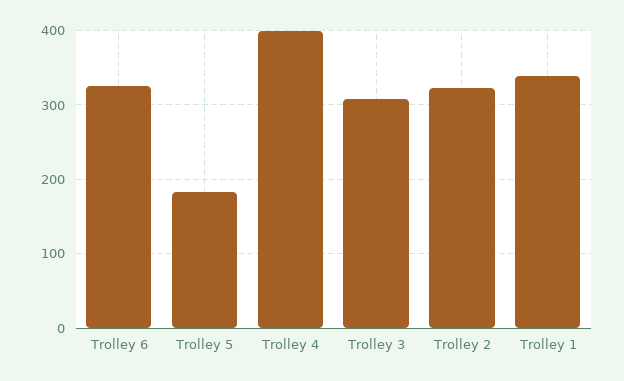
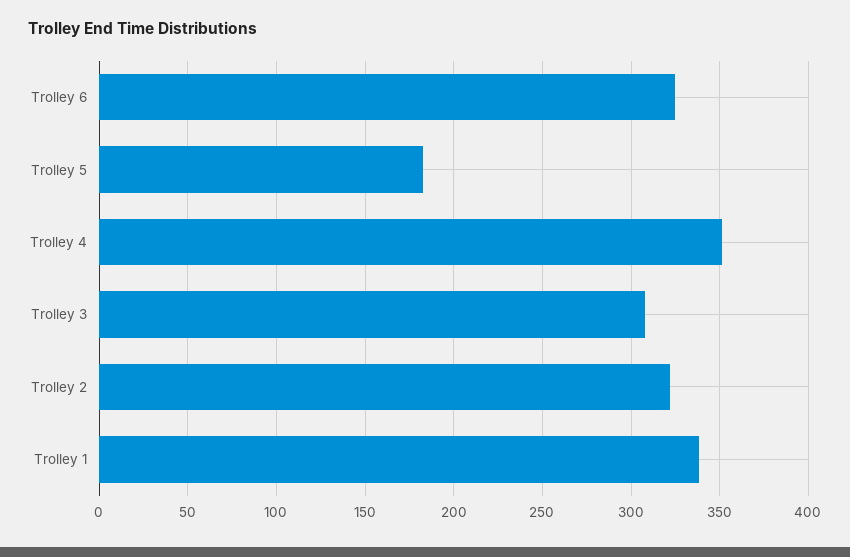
  {
    "Trolley 6": 325,
    "Trolley 5": 180,
-   "Trolley 4": 400,
+   "Trolley 4": 350,
    "Trolley 3": 310,
    "Trolley 2": 320,
    "Trolley 1": 340
  }

